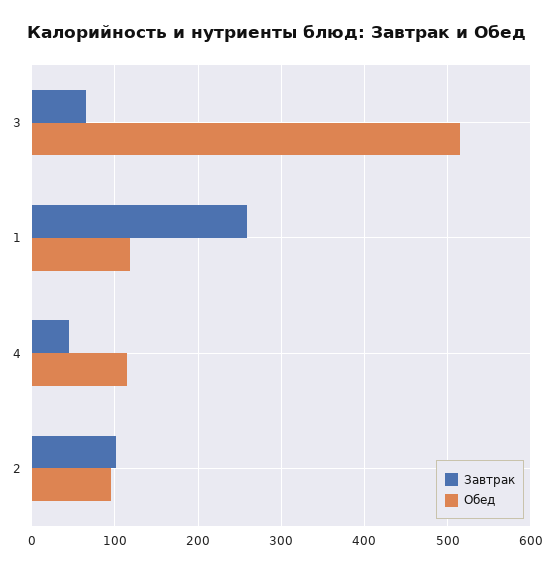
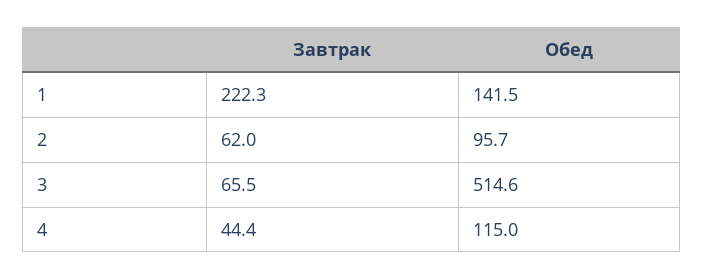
  {
    "Завтрак": {
      "3": 65.5,
-     "1": 260,
+     "1": 222.3,
      "4": 44.4,
-     "2": 100
+     "2": 62
    },
    "Обед": {
      "3": 514.6,
-     "1": 120,
+     "1": 141.5,
      "4": 115,
      "2": 95.7
    }
  }

